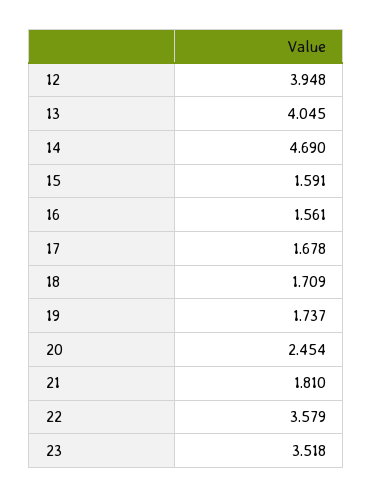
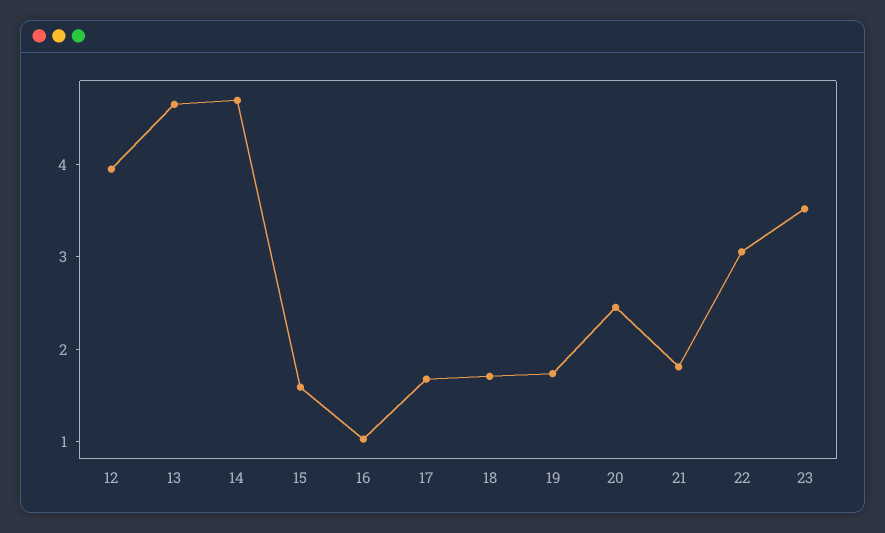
  {
    "12": 3.948,
-   "13": 4.045,
+   "13": 4.6,
    "14": 4.69,
    "15": 1.591,
-   "16": 1.561,
+   "16": 1,
    "17": 1.678,
    "18": 1.709,
    "19": 1.737,
    "20": 2.454,
    "21": 1.81,
-   "22": 3.579,
+   "22": 3,
    "23": 3.518
  }

